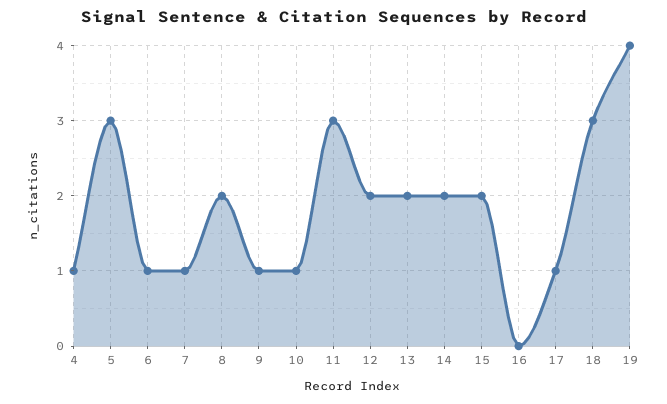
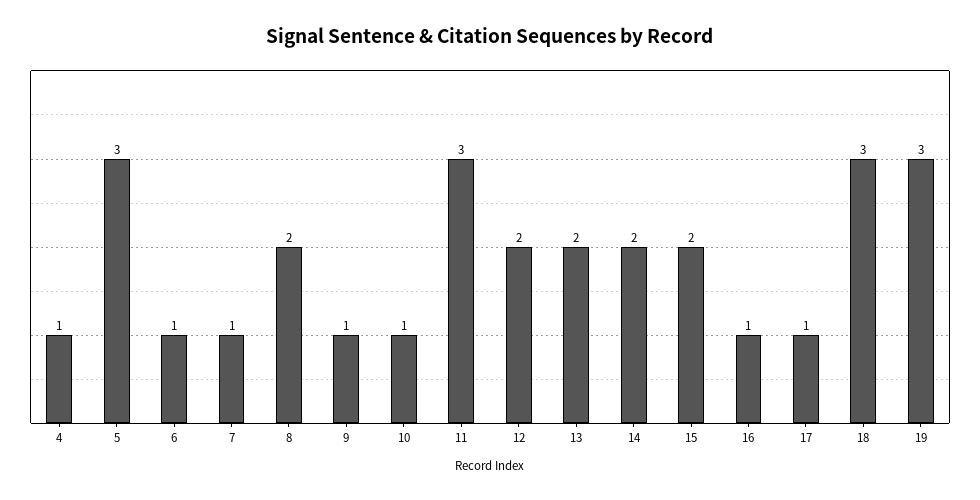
  {
    "4": 1,
    "5": 3,
    "6": 1,
    "7": 1,
    "8": 2,
    "9": 1,
    "10": 1,
    "11": 3,
    "12": 2,
    "13": 2,
    "14": 2,
    "15": 2,
-   "16": 0,
+   "16": 1,
    "17": 1,
    "18": 3,
-   "19": 4
+   "19": 3
  }

